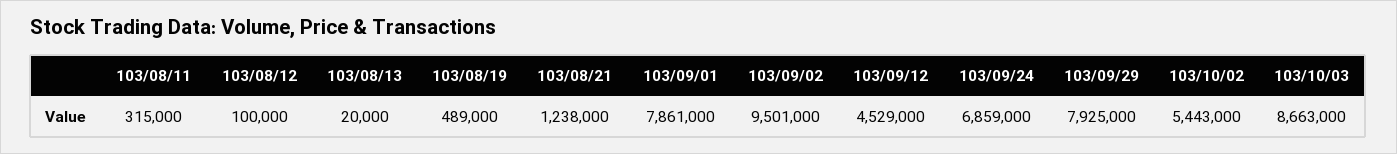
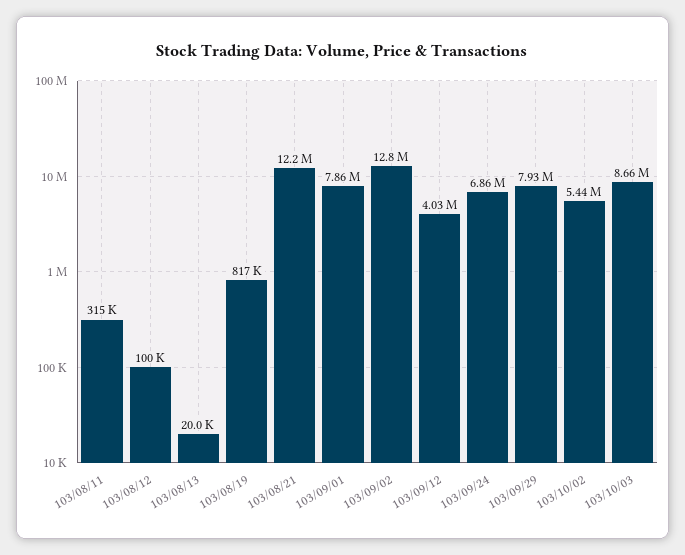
  {
    "103/08/11": 315000,
    "103/08/12": 100000,
    "103/08/13": 20000,
-   "103/08/19": 489000,
+   "103/08/19": 817000,
-   "103/08/21": 1238000,
+   "103/08/21": 12200000,
    "103/09/01": 7861000,
-   "103/09/02": 9501000,
+   "103/09/02": 12800000,
-   "103/09/12": 4529000,
+   "103/09/12": 4030000,
    "103/09/24": 6859000,
    "103/09/29": 7925000,
    "103/10/02": 5443000,
    "103/10/03": 8663000
  }

